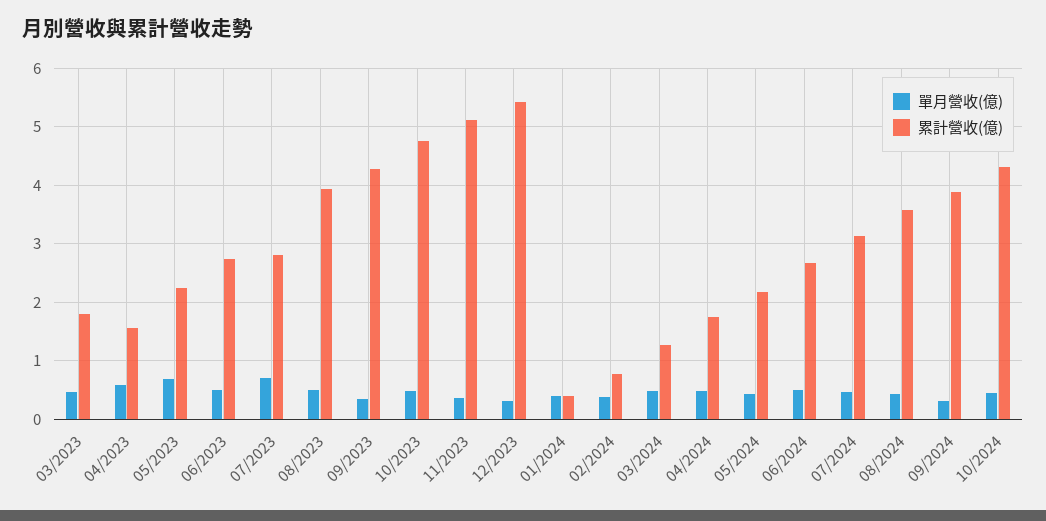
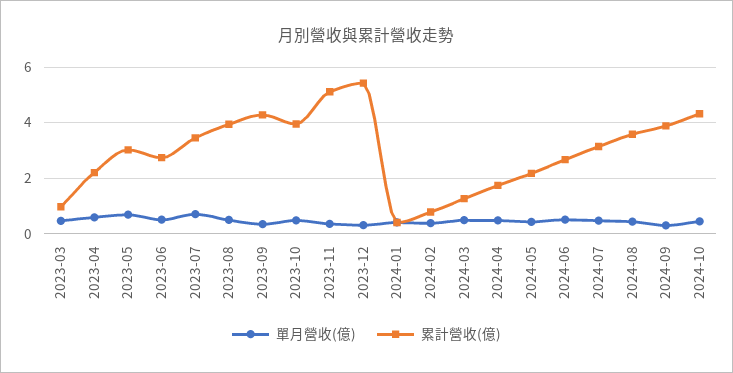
  {
    "單月營收(億)": {
      "03/2023": 0.4,
      "04/2023": 0.6,
      "05/2023": 0.6,
      "06/2023": 0.6,
      "07/2023": 0.8,
      "08/2023": 0.4,
      "09/2023": 0.4,
      "10/2023": 0.4,
      "11/2023": 0.4,
      "12/2023": 0.4,
      "01/2024": 0.4,
      "02/2024": 0.4,
      "03/2024": 0.4,
      "04/2024": 0.4,
      "05/2024": 0.4,
      "06/2024": 0.6,
      "07/2024": 0.4,
      "08/2024": 0.4,
      "09/2024": 0.4,
      "10/2024": 0.4
    },
    "累計營收(億)": {
-     "03/2023": 1.8,
+     "03/2023": 1,
-     "04/2023": 1.6,
+     "04/2023": 2.25,
-     "05/2023": 2.2,
+     "05/2023": 3,
      "06/2023": 2.8,
-     "07/2023": 2.8,
+     "07/2023": 3.5,
      "08/2023": 4,
      "09/2023": 4.2,
-     "10/2023": 4.8,
+     "10/2023": 4,
      "11/2023": 5.2,
      "12/2023": 5.4,
      "01/2024": 0.4,
      "02/2024": 0.8,
      "03/2024": 1.2,
      "04/2024": 1.8,
      "05/2024": 2.2,
      "06/2024": 2.6,
      "07/2024": 3.2,
      "08/2024": 3.6,
      "09/2024": 3.8,
      "10/2024": 4.4
    }
  }

